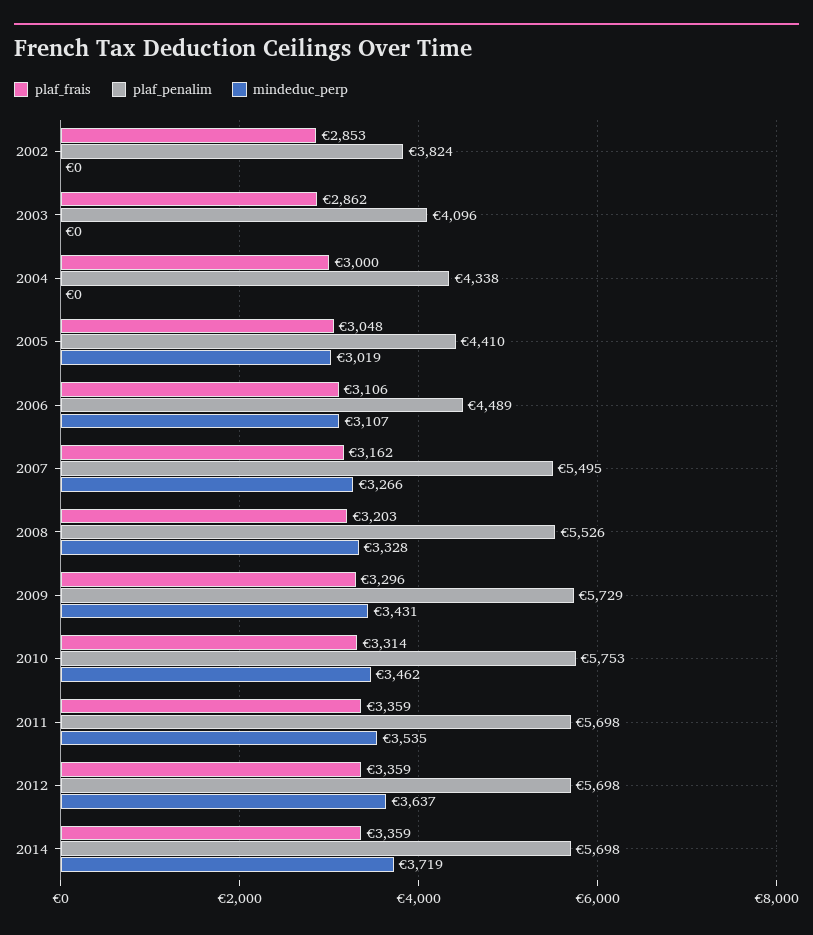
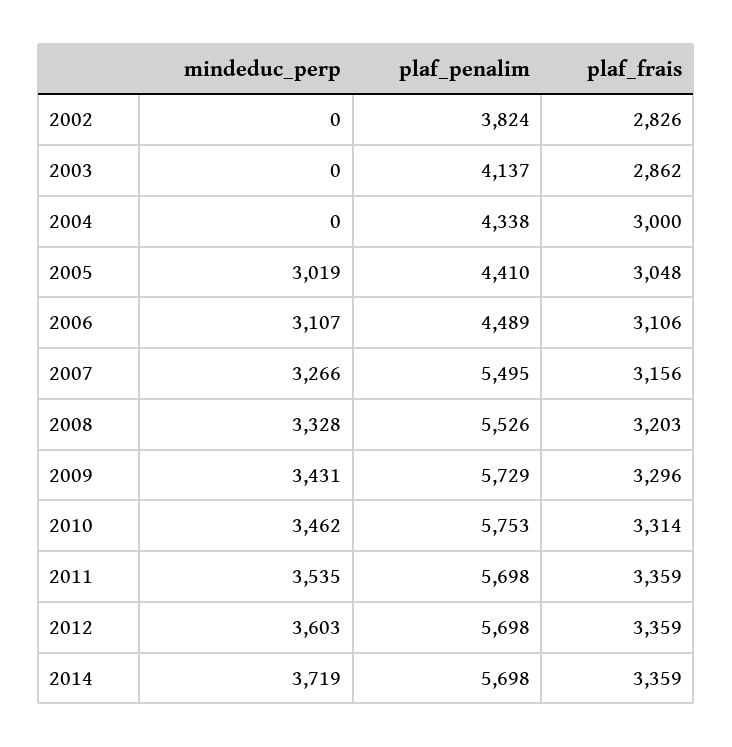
  {
    "plaf_frais": {
-     "2002": 2853,
+     "2002": 2826,
      "2003": 2862,
      "2004": 3000,
      "2005": 3048,
      "2006": 3106,
-     "2007": 3162,
+     "2007": 3156,
      "2008": 3203,
      "2009": 3296,
      "2010": 3314,
      "2011": 3359,
      "2012": 3359,
      "2014": 3359
    },
    "plaf_penalim": {
      "2002": 3824,
-     "2003": 4096,
+     "2003": 4137,
      "2004": 4338,
      "2005": 4410,
      "2006": 4489,
      "2007": 5495,
      "2008": 5526,
      "2009": 5729,
      "2010": 5753,
      "2011": 5698,
      "2012": 5698,
      "2014": 5698
    },
    "mindeduc_perp": {
      "2002": 0,
      "2003": 0,
      "2004": 0,
      "2005": 3019,
      "2006": 3107,
      "2007": 3266,
      "2008": 3328,
      "2009": 3431,
      "2010": 3462,
      "2011": 3535,
-     "2012": 3637,
+     "2012": 3603,
      "2014": 3719
    }
  }

